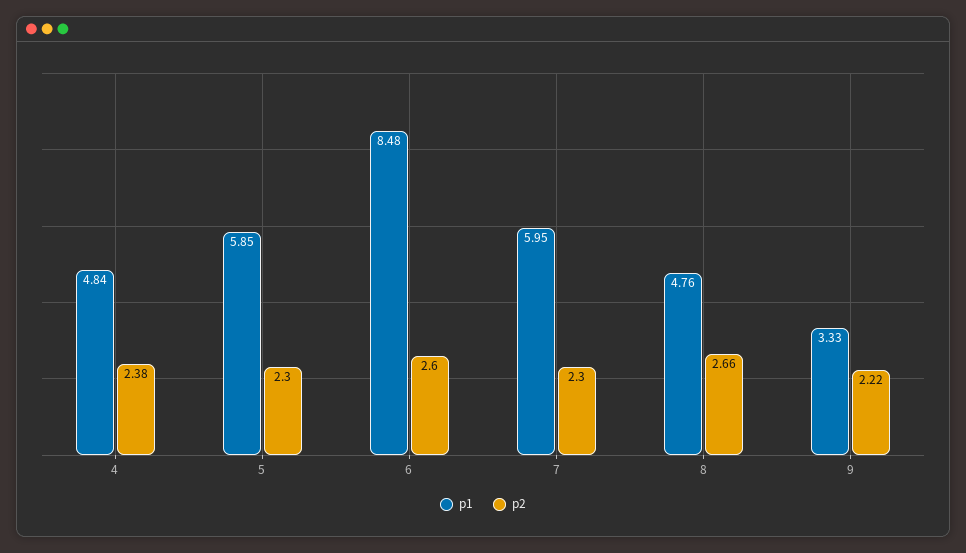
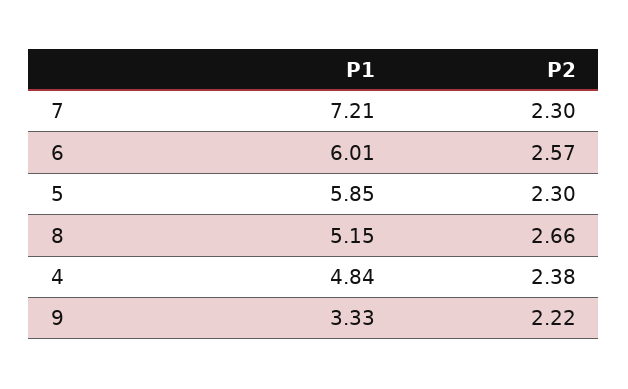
  {
    "p1": {
      "4": 4.84,
      "5": 5.85,
-     "6": 8.48,
+     "6": 6.01,
-     "7": 5.95,
+     "7": 7.21,
-     "8": 4.76,
+     "8": 5.15,
      "9": 3.33
    },
    "p2": {
      "4": 2.38,
      "5": 2.3,
-     "6": 2.6,
+     "6": 2.57,
      "7": 2.3,
      "8": 2.66,
      "9": 2.22
    }
  }

